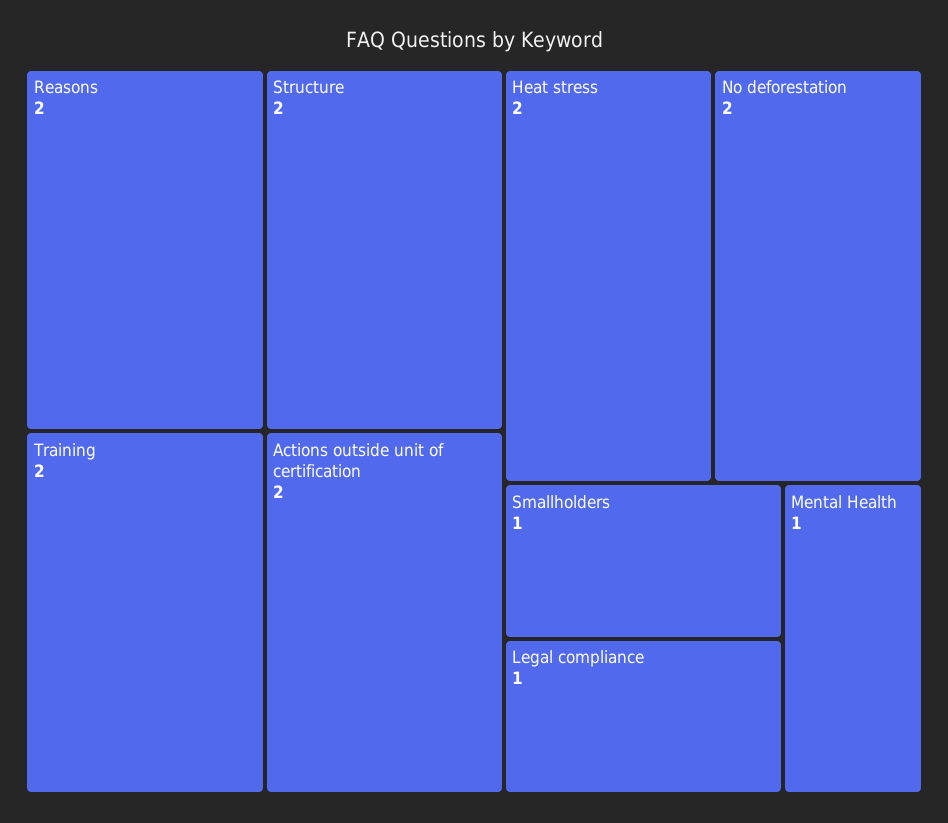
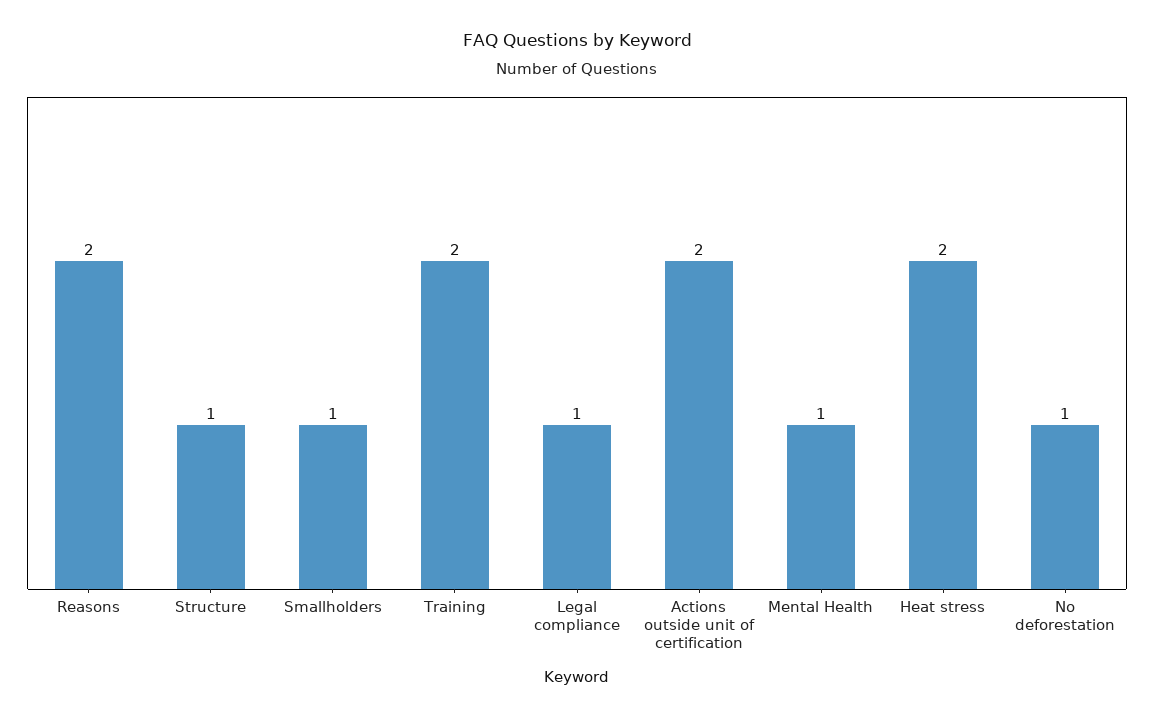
  {
    "Reasons": 2,
-   "Structure": 2,
+   "Structure": 1,
    "Training": 2,
    "Actions outside unit of certification": 2,
    "Heat stress": 2,
-   "No deforestation": 2,
+   "No deforestation": 1,
    "Smallholders": 1,
    "Legal compliance": 1,
    "Mental Health": 1
  }

